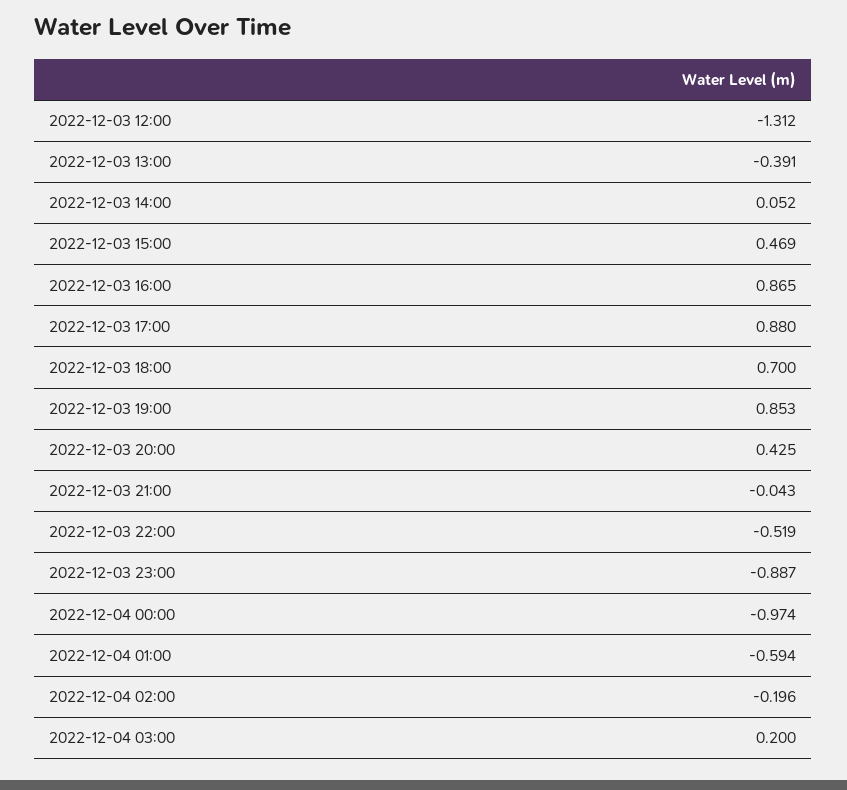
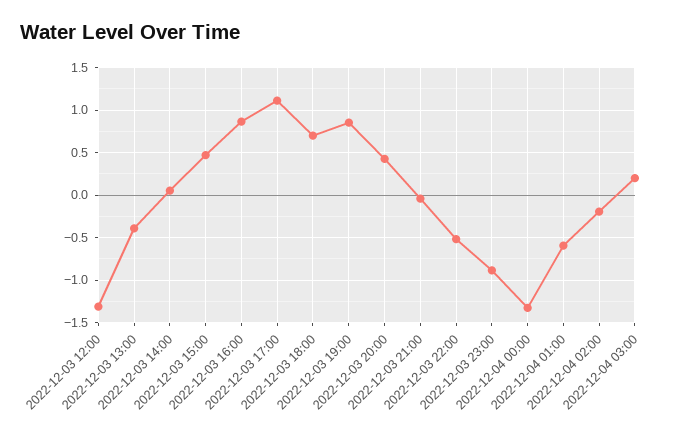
  {
    "2022-12-03 12:00": -1.312,
    "2022-12-03 13:00": -0.391,
    "2022-12-03 14:00": 0.052,
    "2022-12-03 15:00": 0.469,
    "2022-12-03 16:00": 0.865,
-   "2022-12-03 17:00": 0.88,
+   "2022-12-03 17:00": 1.1,
    "2022-12-03 18:00": 0.7,
    "2022-12-03 19:00": 0.853,
    "2022-12-03 20:00": 0.425,
    "2022-12-03 21:00": -0.043,
    "2022-12-03 22:00": -0.519,
    "2022-12-03 23:00": -0.887,
-   "2022-12-04 00:00": -0.974,
+   "2022-12-04 00:00": -1.3,
    "2022-12-04 01:00": -0.594,
    "2022-12-04 02:00": -0.196,
    "2022-12-04 03:00": 0.2
  }

